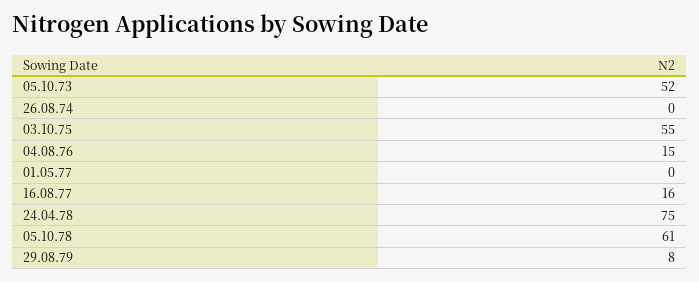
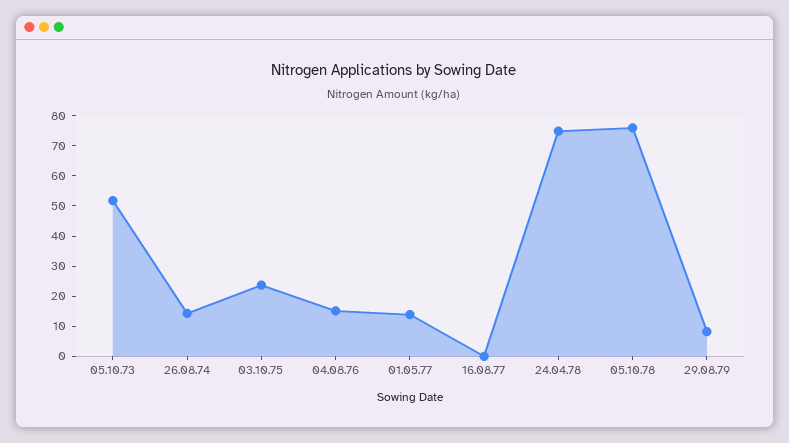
  {
    "05.10.73": 52,
-   "26.08.74": 0,
+   "26.08.74": 15,
-   "03.10.75": 55,
+   "03.10.75": 25,
    "04.08.76": 15,
-   "01.05.77": 0,
+   "01.05.77": 15,
-   "16.08.77": 16,
+   "16.08.77": 0,
    "24.04.78": 75,
-   "05.10.78": 61,
+   "05.10.78": 75,
    "29.08.79": 8
  }

